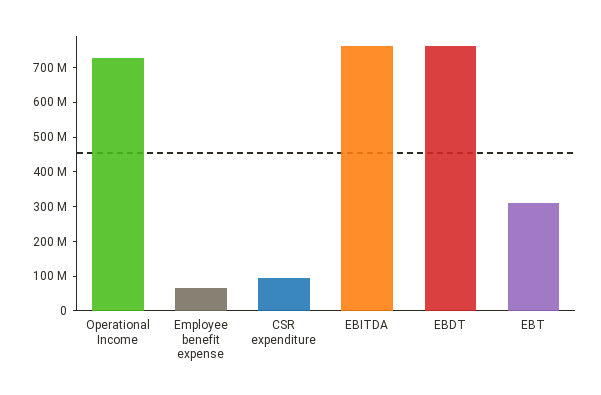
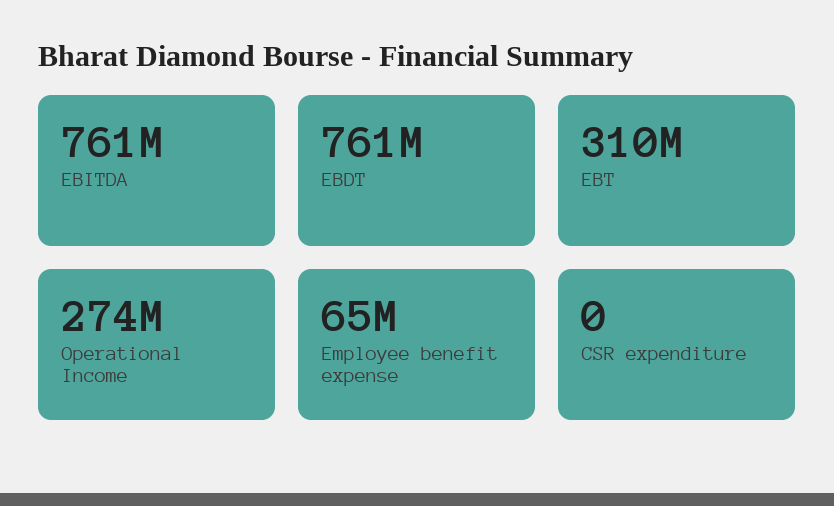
  {
-   "Operational Income": 725000000,
+   "Operational Income": 274000000,
    "Employee benefit expense": 65000000,
-   "CSR expenditure": 100000000,
+   "CSR expenditure": 0,
    "EBITDA": 761000000,
    "EBDT": 761000000,
    "EBT": 310000000
  }

